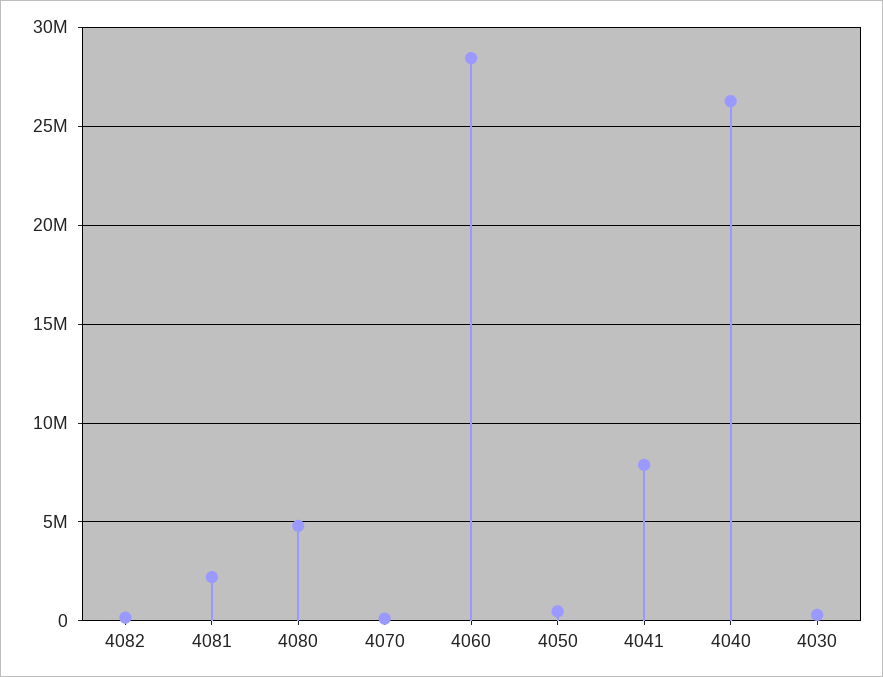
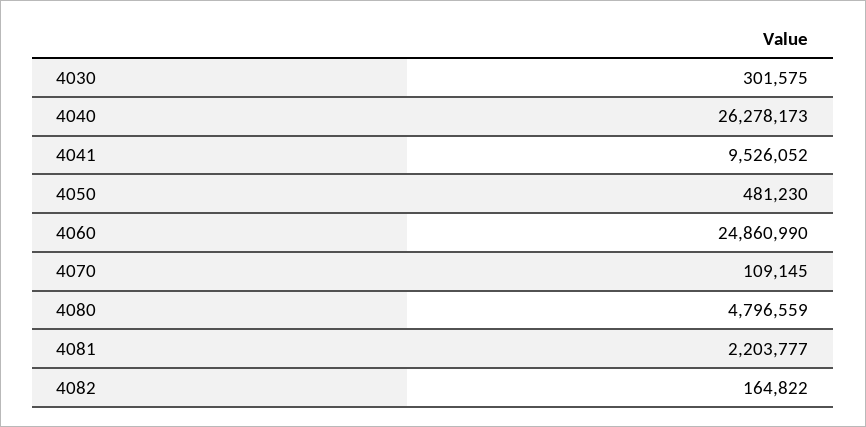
  {
    "4082": 164822,
    "4081": 2203777,
    "4080": 4796559,
    "4070": 109145,
-   "4060": 28500000,
+   "4060": 24860990,
    "4050": 481230,
-   "4041": 8000000,
+   "4041": 9526052,
    "4040": 26278173,
    "4030": 301575
  }

